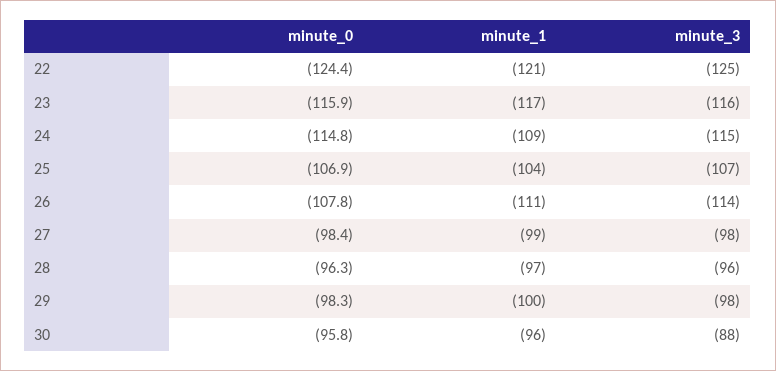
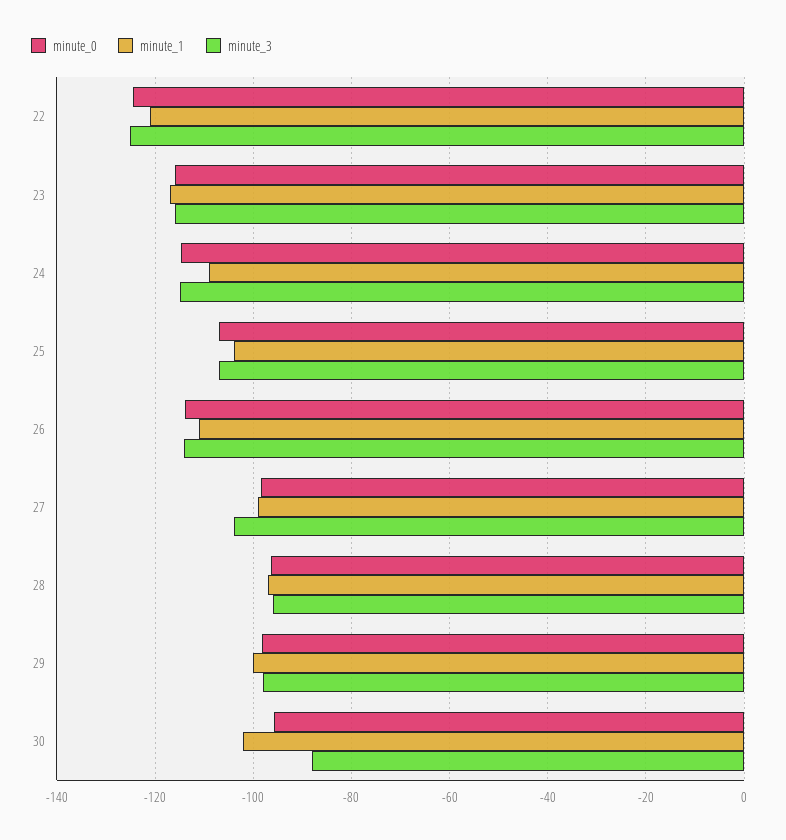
  {
    "minute_0": {
      "22": -124.4,
      "23": -115.9,
      "24": -114.8,
      "25": -106.9,
-     "26": -107.8,
+     "26": -114,
      "27": -98.4,
      "28": -96.3,
      "29": -98.3,
      "30": -95.8
    },
    "minute_1": {
      "22": -121,
      "23": -117,
      "24": -109,
      "25": -104,
      "26": -111,
      "27": -99,
      "28": -97,
      "29": -100,
-     "30": -96
+     "30": -102
    },
    "minute_3": {
      "22": -125,
      "23": -116,
      "24": -115,
      "25": -107,
      "26": -114,
-     "27": -98,
+     "27": -104,
      "28": -96,
      "29": -98,
      "30": -88
    }
  }

